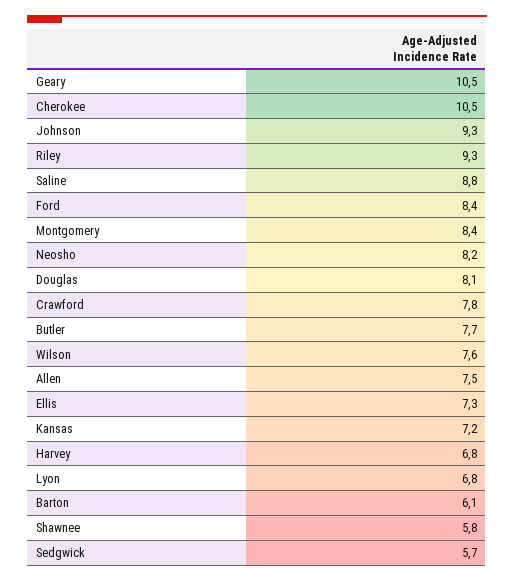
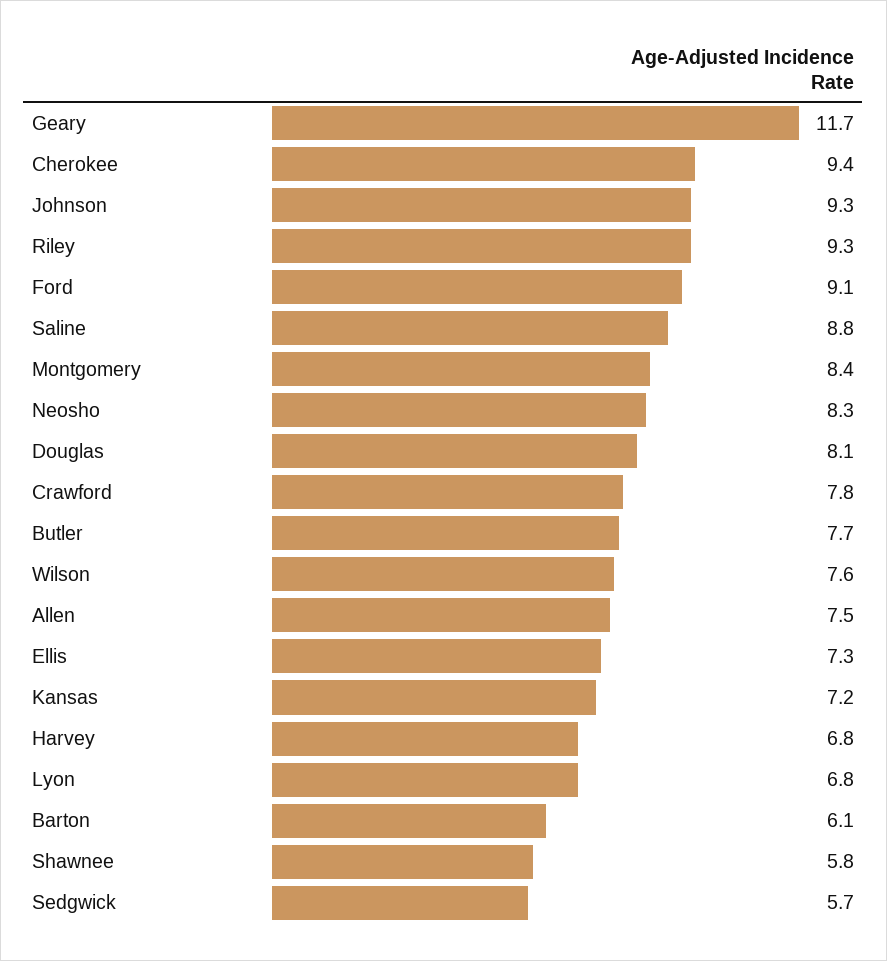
  {
-   "Geary": 10.5,
+   "Geary": 11.7,
-   "Cherokee": 10.5,
+   "Cherokee": 9.4,
    "Johnson": 9.3,
    "Riley": 9.3,
    "Saline": 8.8,
-   "Ford": 8.4,
+   "Ford": 9.1,
    "Montgomery": 8.4,
-   "Neosho": 8.2,
+   "Neosho": 8.3,
    "Douglas": 8.1,
    "Crawford": 7.8,
    "Butler": 7.7,
    "Wilson": 7.6,
    "Allen": 7.5,
    "Ellis": 7.3,
    "Kansas": 7.2,
    "Harvey": 6.8,
    "Lyon": 6.8,
    "Barton": 6.1,
    "Shawnee": 5.8,
    "Sedgwick": 5.7
  }

